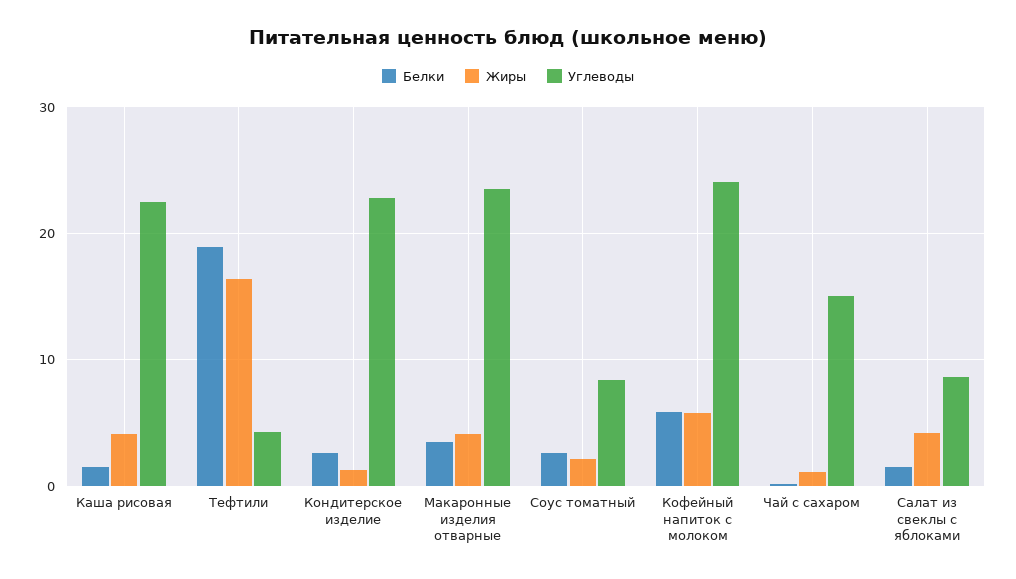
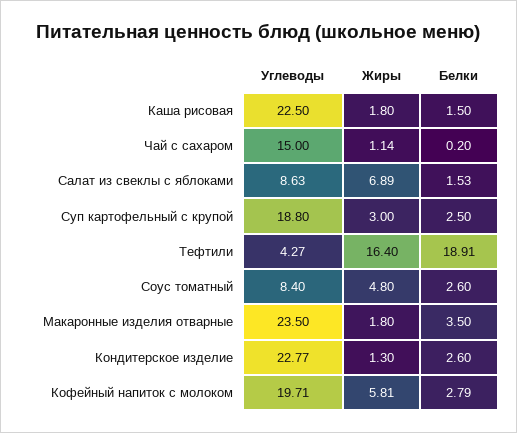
  {
    "Белки": {
      "Каша рисовая": 1.5,
      "Тефтили": 18.91,
      "Кондитерское изделие": 2.6,
      "Макаронные изделия отварные": 3.5,
      "Соус томатный": 2.6,
-     "Кофейный напиток с молоком": 6,
+     "Кофейный напиток с молоком": 2.79,
      "Чай с сахаром": 0.2,
-     "Салат из свеклы с яблоками": 1.53
+     "Салат из свеклы с яблоками": 1.53,
+     "Суп картофельный с крупой": 2.5
    },
    "Жиры": {
-     "Каша рисовая": 4,
+     "Каша рисовая": 1.8,
      "Тефтили": 16.4,
      "Кондитерское изделие": 1.3,
-     "Макаронные изделия отварные": 4,
+     "Макаронные изделия отварные": 1.8,
-     "Соус томатный": 2,
+     "Соус томатный": 4.8,
      "Кофейный напиток с молоком": 5.81,
      "Чай с сахаром": 1.14,
-     "Салат из свеклы с яблоками": 4
+     "Салат из свеклы с яблоками": 6.89,
+     "Суп картофельный с крупой": 3
    },
    "Углеводы": {
      "Каша рисовая": 22.5,
      "Тефтили": 4.27,
      "Кондитерское изделие": 22.77,
      "Макаронные изделия отварные": 23.5,
      "Соус томатный": 8.4,
-     "Кофейный напиток с молоком": 24,
+     "Кофейный напиток с молоком": 19.71,
      "Чай с сахаром": 15,
-     "Салат из свеклы с яблоками": 8.63
+     "Салат из свеклы с яблоками": 8.63,
+     "Суп картофельный с крупой": 18.8
    }
  }

